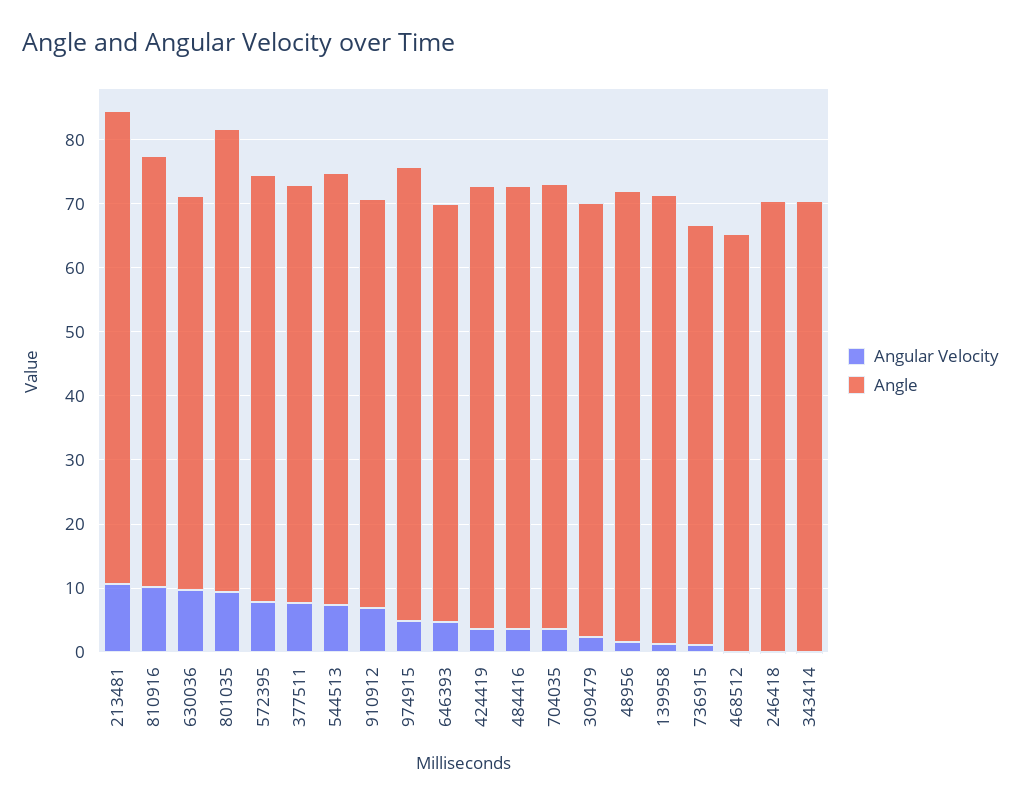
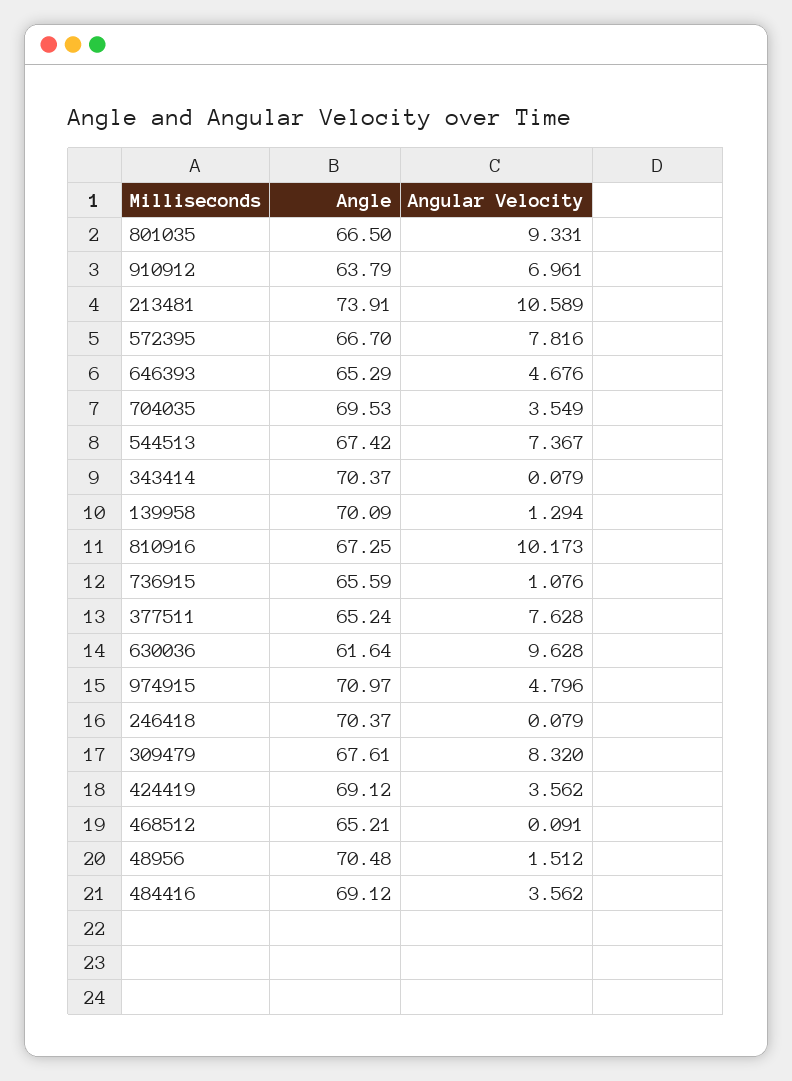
  {
    "Angular Velocity": {
      "213481": 10.589,
      "810916": 10.173,
      "630036": 9.628,
      "801035": 9.331,
      "572395": 7.816,
      "377511": 7.628,
      "544513": 7.367,
      "910912": 6.961,
      "974915": 4.796,
      "646393": 4.676,
      "424419": 3.562,
      "484416": 3.562,
      "704035": 3.549,
-     "309479": 2,
+     "309479": 8.32,
      "48956": 1.512,
      "139958": 1.294,
      "736915": 1.076,
      "468512": 0.091,
      "246418": 0.079,
      "343414": 0.079
    },
    "Angle": {
      "213481": 73.91,
      "810916": 67.25,
      "630036": 61.64,
-     "801035": 72,
+     "801035": 66.5,
      "572395": 66.7,
      "377511": 65.24,
      "544513": 67.42,
      "910912": 63.79,
      "974915": 70.97,
      "646393": 65.29,
      "424419": 69.12,
      "484416": 69.12,
      "704035": 69.53,
      "309479": 67.61,
      "48956": 70.48,
      "139958": 70.09,
      "736915": 65.59,
      "468512": 65.21,
      "246418": 70.37,
      "343414": 70.37
    }
  }

